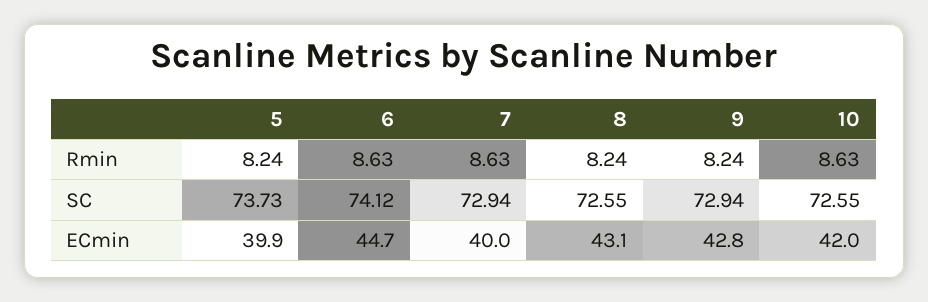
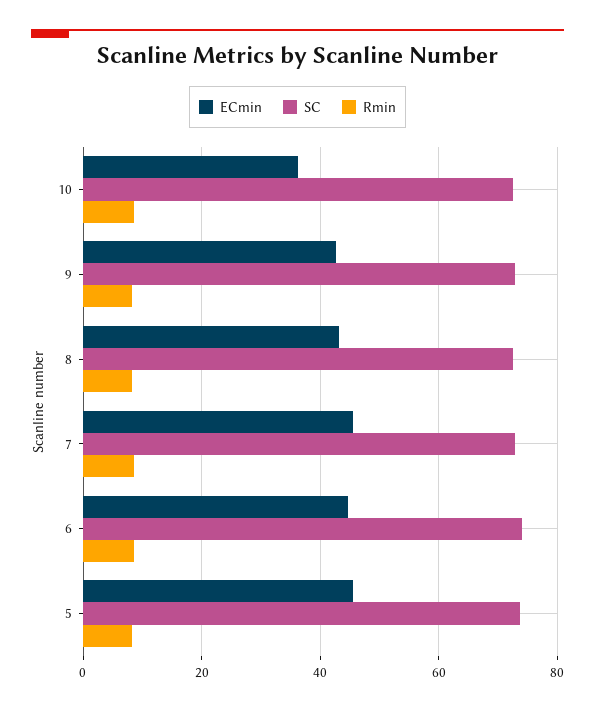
  {
    "Rmin": {
      "5": 8.24,
      "6": 8.63,
      "7": 8.63,
      "8": 8.24,
      "9": 8.24,
      "10": 8.63
    },
    "SC": {
      "5": 73.73,
      "6": 74.12,
      "7": 72.94,
      "8": 72.55,
      "9": 72.94,
      "10": 72.55
    },
    "ECmin": {
-     "5": 39.9,
+     "5": 46,
      "6": 44.7,
-     "7": 40,
+     "7": 46,
      "8": 43.1,
      "9": 42.8,
-     "10": 42
+     "10": 36
    }
  }

